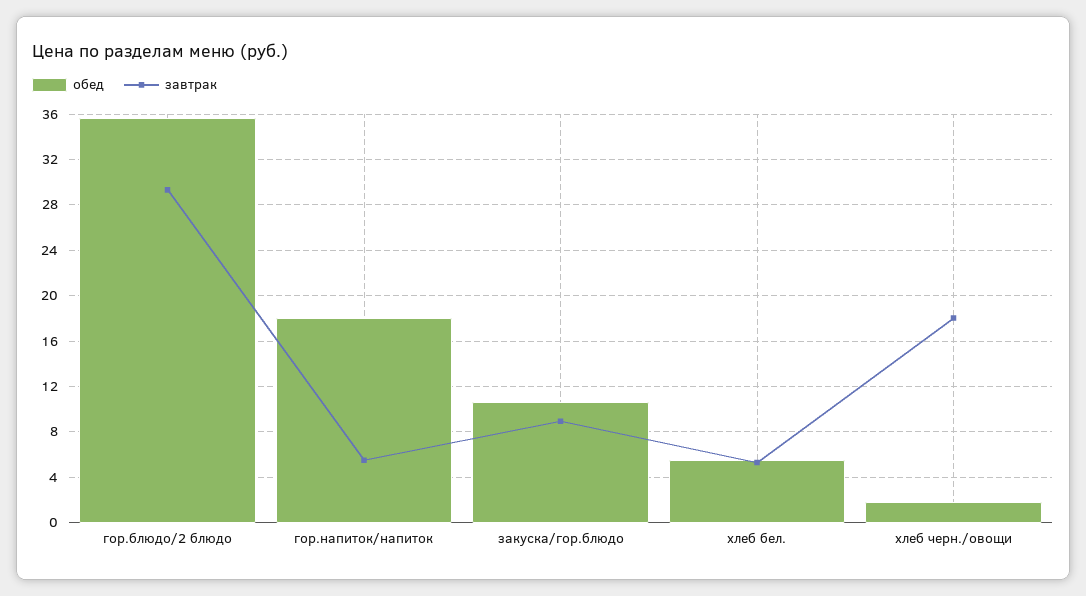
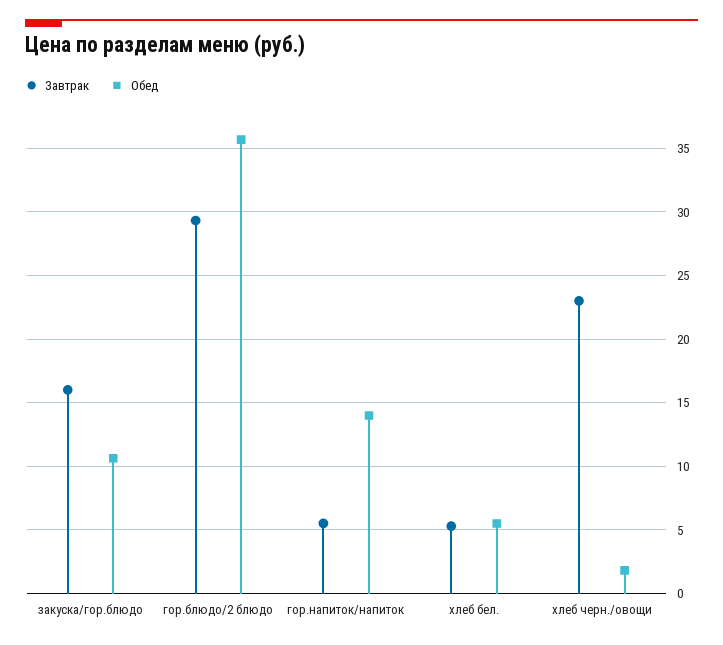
  {
    "обед": {
      "гор.блюдо/2 блюдо": 35.5,
-     "гор.напиток/напиток": 18,
+     "гор.напиток/напиток": 14,
      "закуска/гор.блюдо": 10.5,
      "хлеб бел.": 5.5,
      "хлеб черн./овощи": 2
    },
    "завтрак": {
      "гор.блюдо/2 блюдо": 29.5,
      "гор.напиток/напиток": 5.5,
-     "закуска/гор.блюдо": 9,
+     "закуска/гор.блюдо": 16,
      "хлеб бел.": 5.5,
-     "хлеб черн./овощи": 18
+     "хлеб черн./овощи": 23
    }
  }

